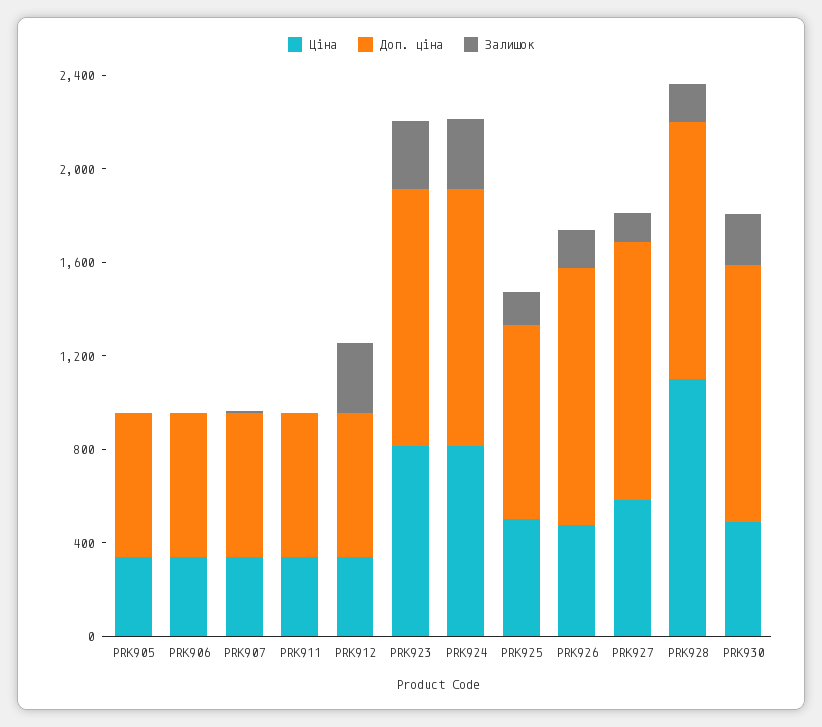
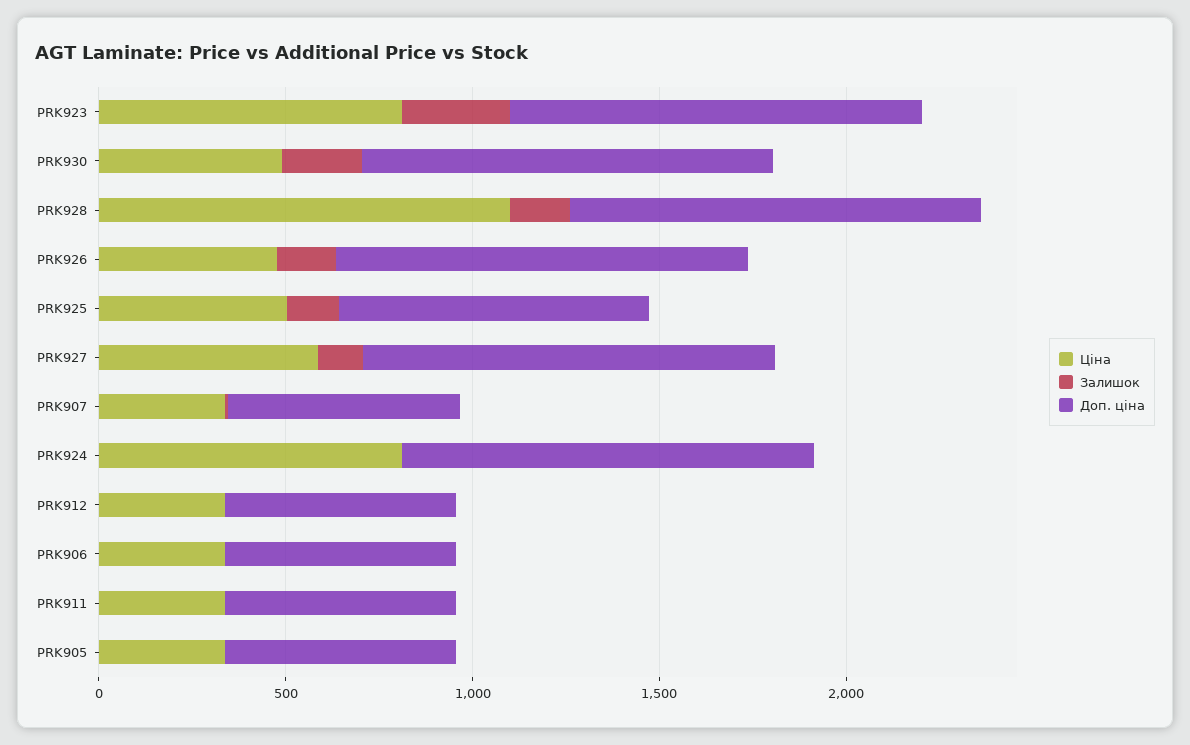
  {
    "Ціна": {
      "PRK905": 300,
      "PRK906": 300,
      "PRK907": 300,
      "PRK911": 300,
      "PRK912": 300,
      "PRK923": 800,
      "PRK924": 800,
      "PRK925": 500,
      "PRK926": 500,
      "PRK927": 600,
      "PRK928": 1100,
      "PRK930": 500
    },
    "Доп. ціна": {
      "PRK905": 600,
      "PRK906": 600,
      "PRK907": 600,
      "PRK911": 600,
      "PRK912": 600,
      "PRK923": 1100,
      "PRK924": 1100,
      "PRK925": 800,
      "PRK926": 1100,
      "PRK927": 1100,
      "PRK928": 1100,
      "PRK930": 1100
    },
    "Залишок": {
      "PRK905": 0,
      "PRK906": 0,
      "PRK907": 0,
      "PRK911": 0,
-     "PRK912": 300,
+     "PRK912": 0,
      "PRK923": 300,
-     "PRK924": 300,
+     "PRK924": 0,
      "PRK925": 100,
      "PRK926": 200,
      "PRK927": 100,
      "PRK928": 200,
      "PRK930": 200
    }
  }

